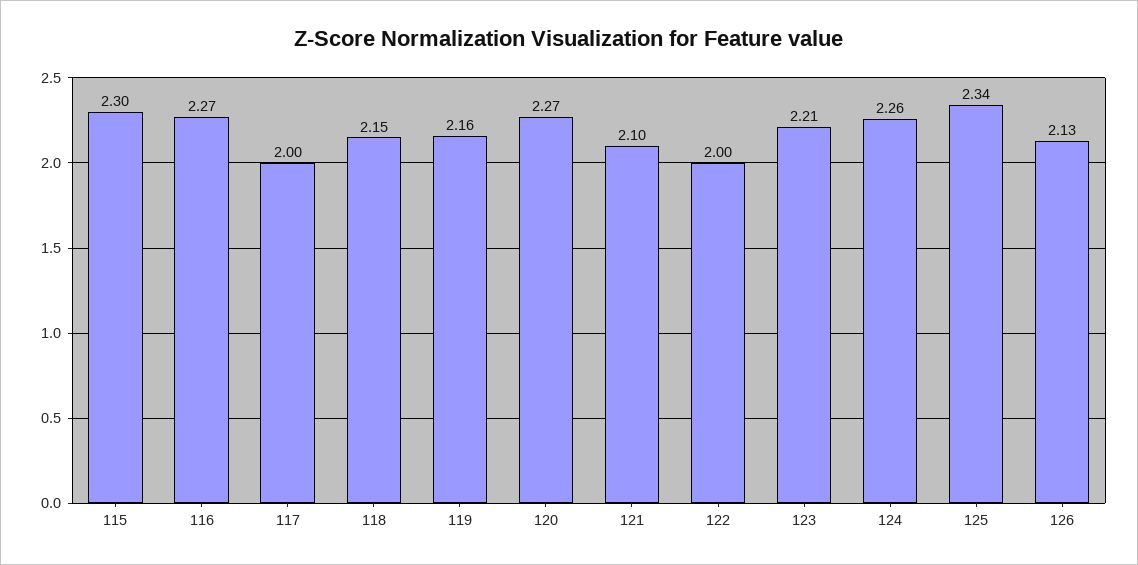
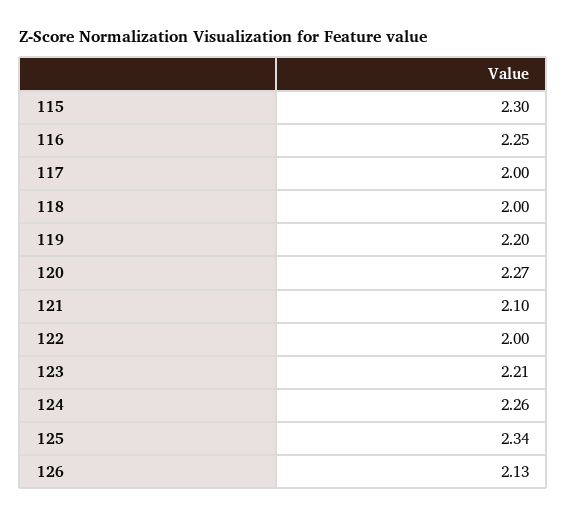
  {
    "115": 2.3,
-   "116": 2.27,
+   "116": 2.25,
    "117": 2,
-   "118": 2.15,
+   "118": 2,
-   "119": 2.16,
+   "119": 2.2,
    "120": 2.27,
    "121": 2.1,
    "122": 2,
    "123": 2.21,
    "124": 2.26,
    "125": 2.34,
    "126": 2.13
  }

